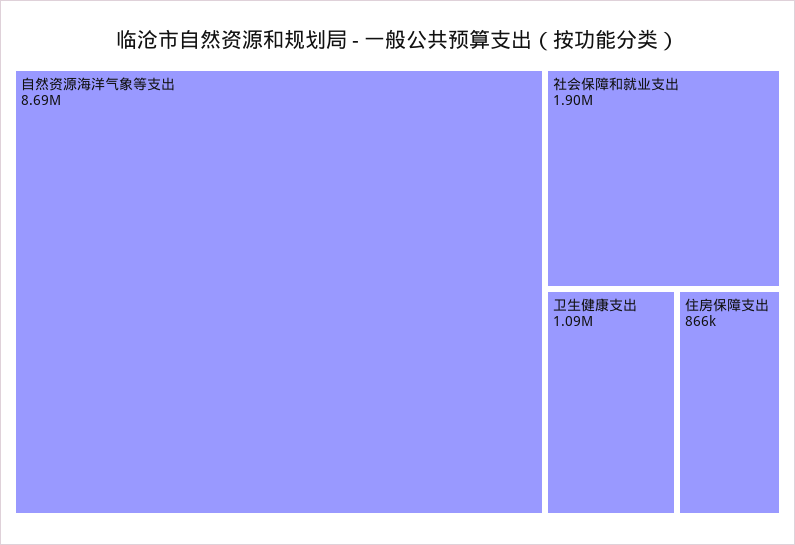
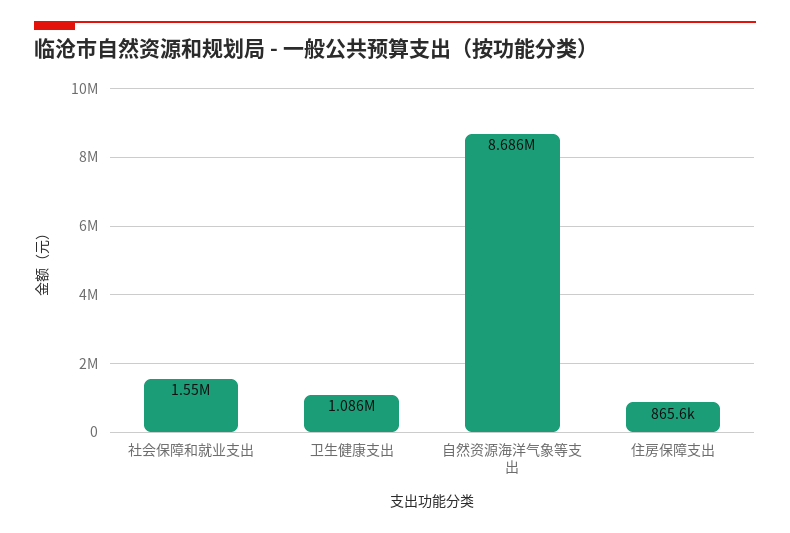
  {
    "自然资源海洋气象等支出": 8686000,
-   "社会保障和就业支出": 1900000,
+   "社会保障和就业支出": 1550000,
    "卫生健康支出": 1086000,
    "住房保障支出": 865600
  }

